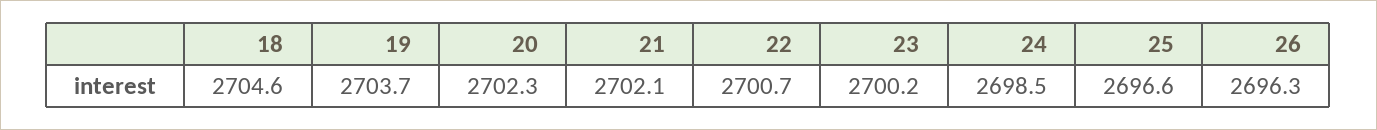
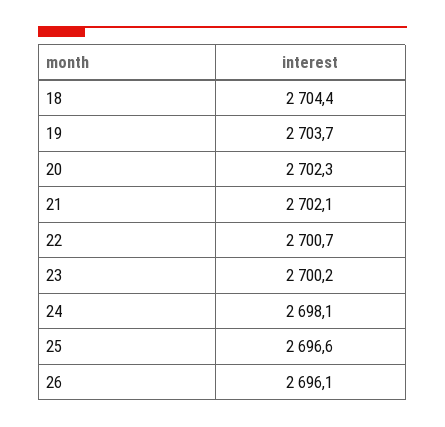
  {
-   "18": 2704.6,
+   "18": 2704.4,
    "19": 2703.7,
    "20": 2702.3,
    "21": 2702.1,
    "22": 2700.7,
    "23": 2700.2,
-   "24": 2698.5,
+   "24": 2698.1,
    "25": 2696.6,
-   "26": 2696.3
+   "26": 2696.1
  }

